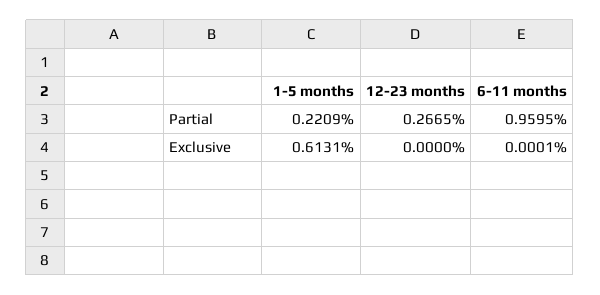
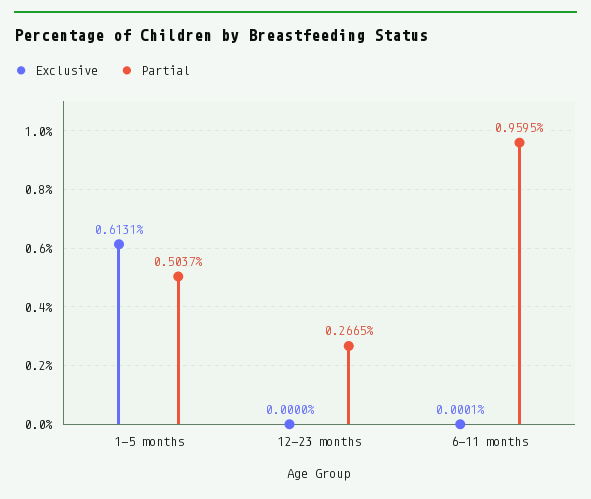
  {
    "Partial": {
-     "1-5 months": 0.2209,
+     "1-5 months": 0.5037,
      "12-23 months": 0.2665,
      "6-11 months": 0.9595
    },
    "Exclusive": {
      "1-5 months": 0.6131,
      "12-23 months": 0,
      "6-11 months": 0.0001
    }
  }

